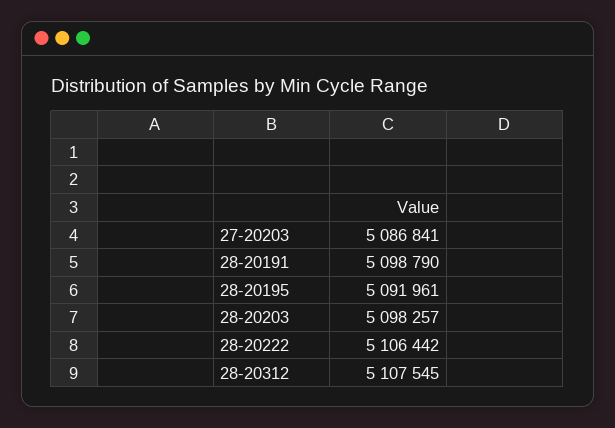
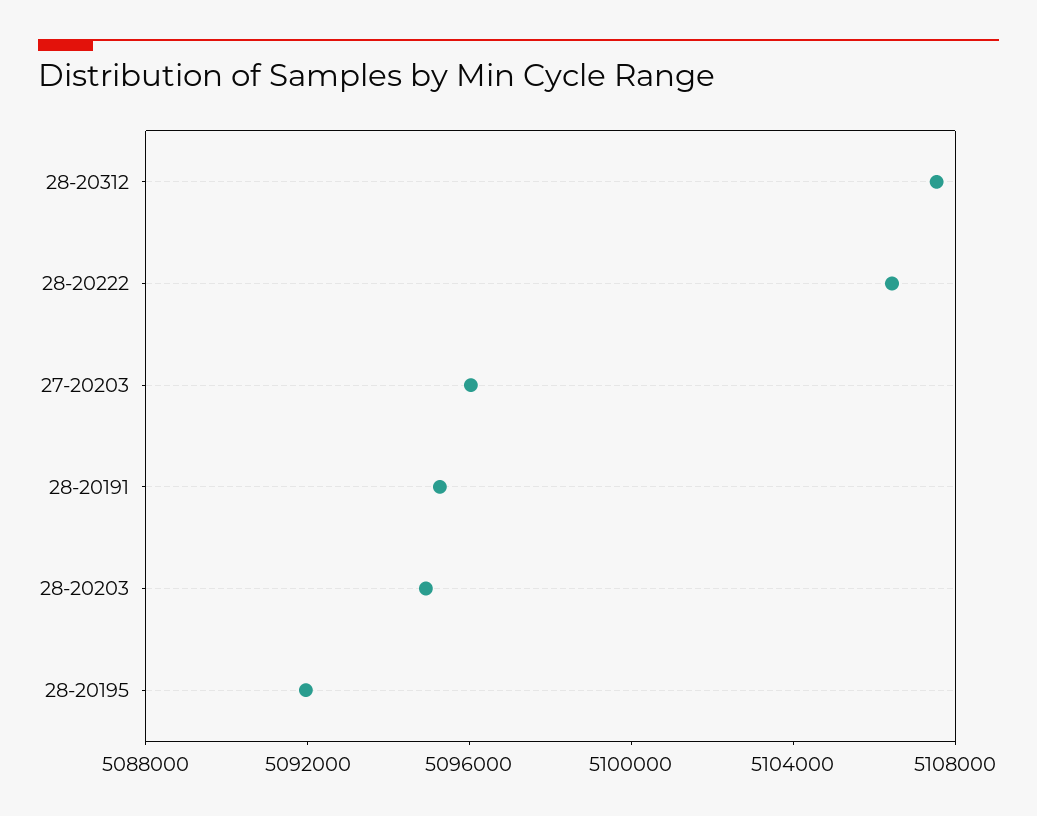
  {
-   "27-20203": 5086841,
+   "27-20203": 5096000,
-   "28-20191": 5098790,
+   "28-20191": 5095000,
    "28-20195": 5091961,
-   "28-20203": 5098257,
+   "28-20203": 5095000,
    "28-20222": 5106442,
    "28-20312": 5107545
  }

